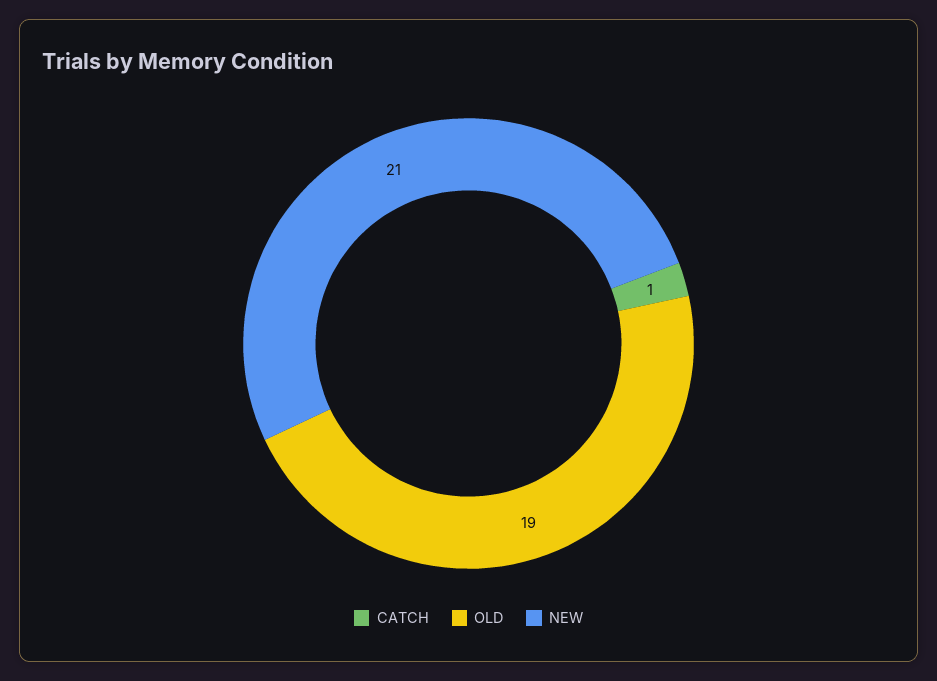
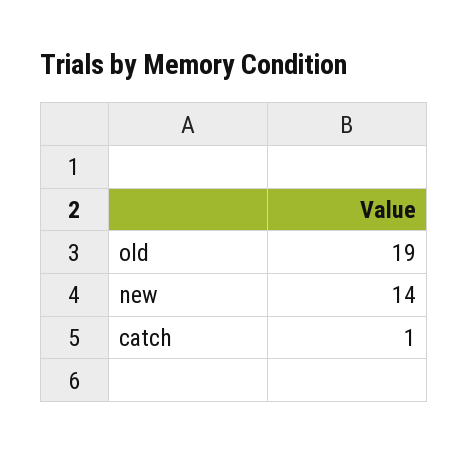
  {
    "CATCH": 1,
    "OLD": 19,
-   "NEW": 21
+   "NEW": 14
  }

